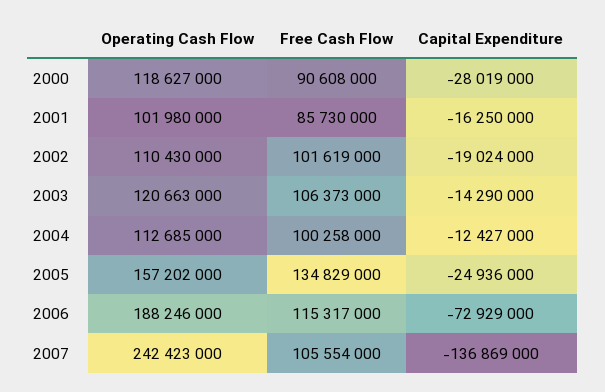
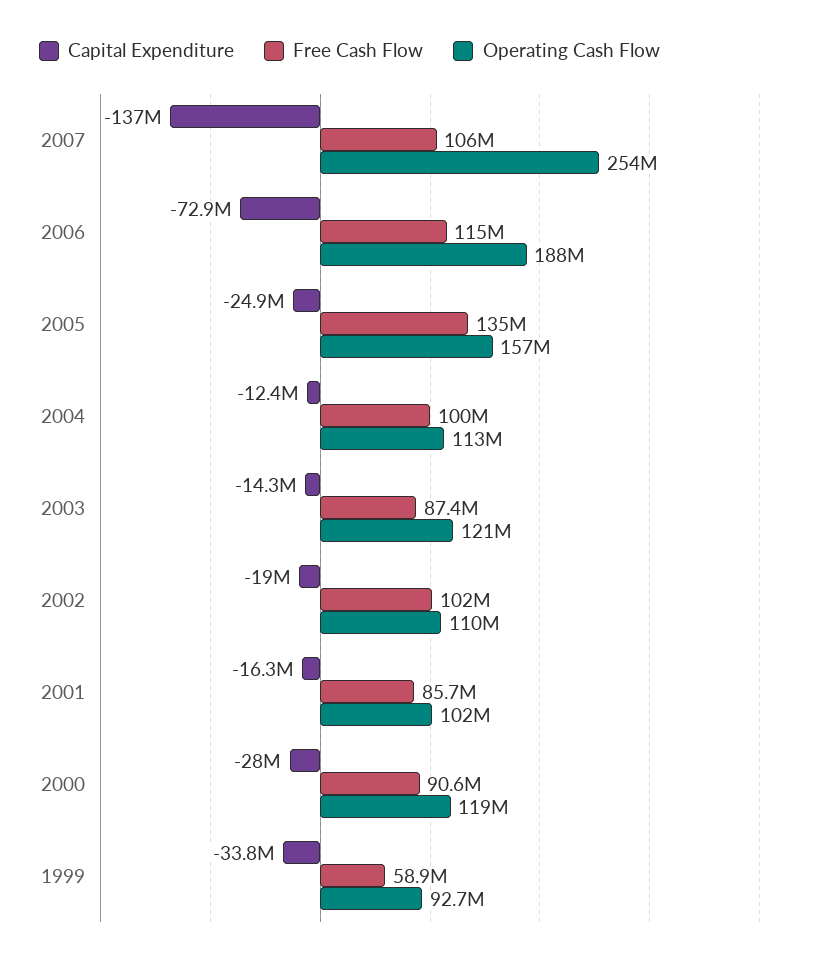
  {
    "Operating Cash Flow": {
      "2000": 118627000,
      "2001": 101980000,
      "2002": 110430000,
      "2003": 120663000,
      "2004": 112685000,
      "2005": 157202000,
      "2006": 188246000,
-     "2007": 242423000
+     "2007": 254000000,
+     "1999": 92700000
    },
    "Free Cash Flow": {
      "2000": 90608000,
      "2001": 85730000,
      "2002": 101619000,
-     "2003": 106373000,
+     "2003": 87400000,
      "2004": 100258000,
      "2005": 134829000,
      "2006": 115317000,
-     "2007": 105554000
+     "2007": 105554000,
+     "1999": 58900000
    },
    "Capital Expenditure": {
      "2000": -28019000,
      "2001": -16250000,
      "2002": -19024000,
      "2003": -14290000,
      "2004": -12427000,
      "2005": -24936000,
      "2006": -72929000,
-     "2007": -136869000
+     "2007": -136869000,
+     "1999": -33800000
    }
  }

